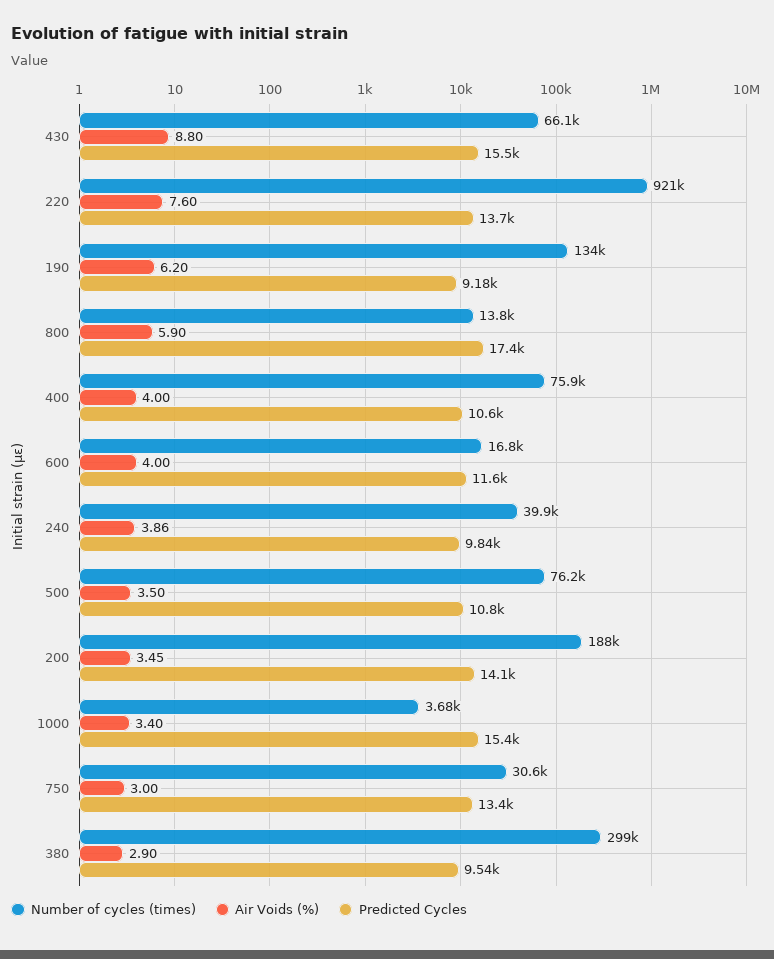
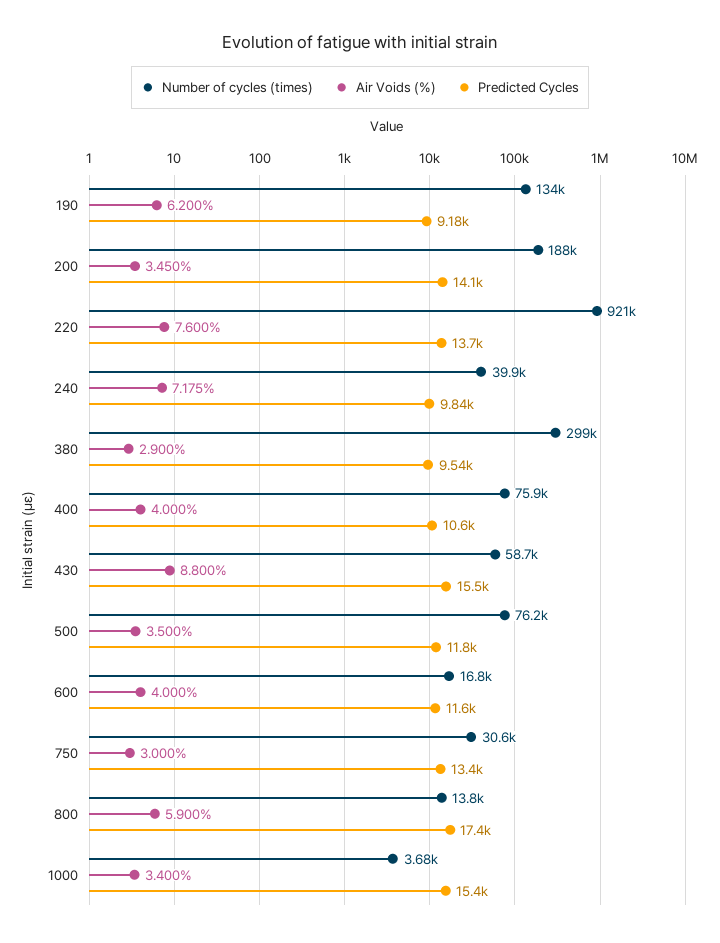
  {
    "Number of cycles (times)": {
-     "430": 66100,
+     "430": 58700,
      "220": 921000,
      "190": 134000,
      "800": 13800,
      "400": 75900,
      "600": 16800,
      "240": 39900,
      "500": 76200,
      "200": 188000,
      "1000": 3680,
      "750": 30600,
      "380": 299000
    },
    "Air Voids (%)": {
      "430": 8.8,
      "220": 7.6,
      "190": 6.2,
      "800": 5.9,
      "400": 4,
      "600": 4,
-     "240": 3.86,
+     "240": 7.175,
      "500": 3.5,
      "200": 3.45,
      "1000": 3.4,
      "750": 3,
      "380": 2.9
    },
    "Predicted Cycles": {
      "430": 15500,
      "220": 13700,
      "190": 9180,
      "800": 17400,
      "400": 10600,
      "600": 11600,
      "240": 9840,
-     "500": 10800,
+     "500": 11800,
      "200": 14100,
      "1000": 15400,
      "750": 13400,
      "380": 9540
    }
  }

